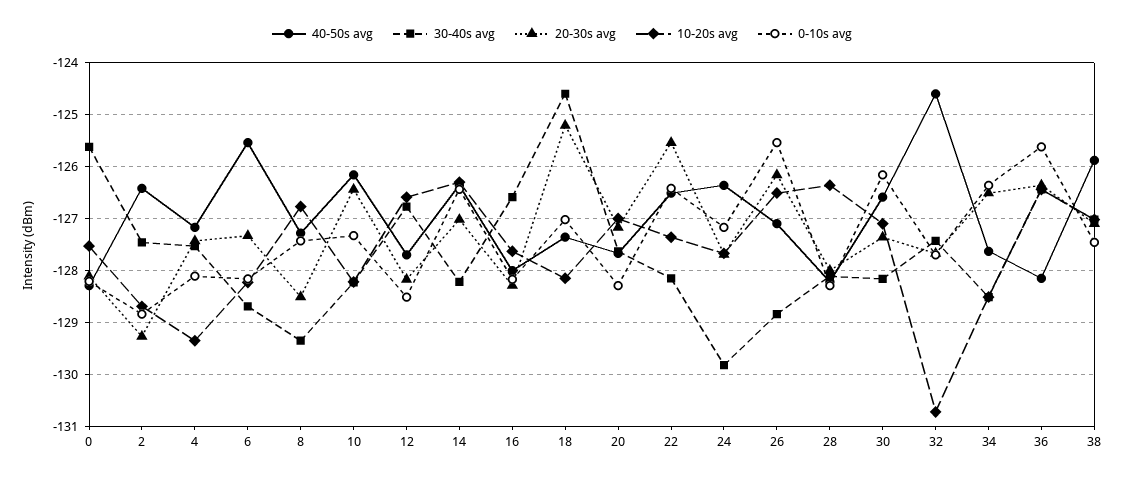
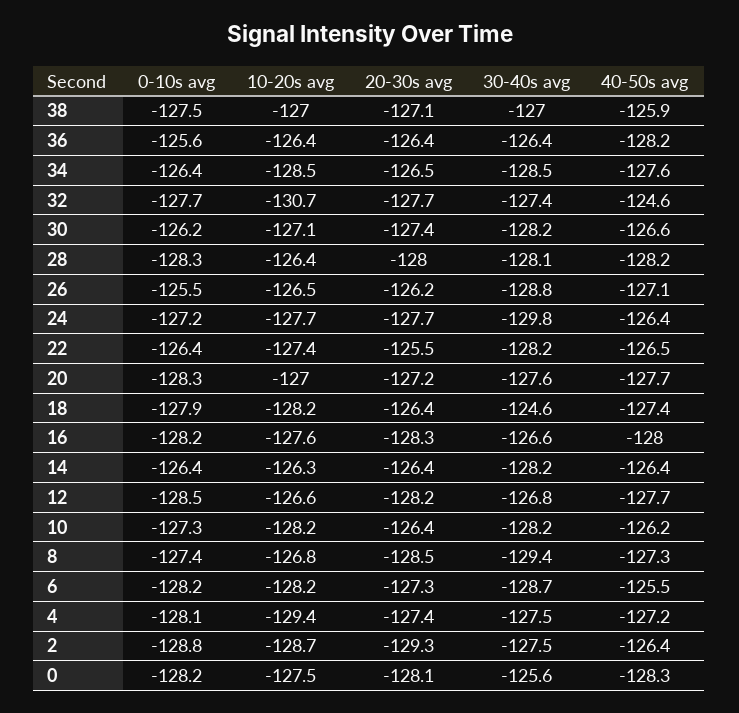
  {
    "40-50s avg": {
      "0": -128.3,
      "2": -126.4,
      "4": -127.2,
      "6": -125.5,
      "8": -127.3,
      "10": -126.2,
      "12": -127.7,
      "14": -126.4,
      "16": -128,
      "18": -127.4,
      "20": -127.7,
      "22": -126.5,
      "24": -126.4,
      "26": -127.1,
      "28": -128.2,
      "30": -126.6,
      "32": -124.6,
      "34": -127.6,
      "36": -128.2,
      "38": -125.9
    },
    "30-40s avg": {
      "0": -125.6,
      "2": -127.5,
      "4": -127.5,
      "6": -128.7,
      "8": -129.4,
      "10": -128.2,
      "12": -126.8,
      "14": -128.2,
      "16": -126.6,
      "18": -124.6,
      "20": -127.6,
      "22": -128.2,
      "24": -129.8,
      "26": -128.8,
      "28": -128.1,
      "30": -128.2,
      "32": -127.4,
      "34": -128.5,
      "36": -126.4,
      "38": -127
    },
    "20-30s avg": {
      "0": -128.1,
      "2": -129.3,
      "4": -127.4,
      "6": -127.3,
      "8": -128.5,
      "10": -126.4,
      "12": -128.2,
-     "14": -127,
+     "14": -126.4,
      "16": -128.3,
-     "18": -125.2,
+     "18": -126.4,
      "20": -127.2,
      "22": -125.5,
      "24": -127.7,
      "26": -126.2,
      "28": -128,
      "30": -127.4,
      "32": -127.7,
      "34": -126.5,
      "36": -126.4,
      "38": -127.1
    },
    "10-20s avg": {
      "0": -127.5,
      "2": -128.7,
      "4": -129.4,
      "6": -128.2,
      "8": -126.8,
      "10": -128.2,
      "12": -126.6,
      "14": -126.3,
      "16": -127.6,
      "18": -128.2,
      "20": -127,
      "22": -127.4,
      "24": -127.7,
      "26": -126.5,
      "28": -126.4,
      "30": -127.1,
      "32": -130.7,
      "34": -128.5,
      "36": -126.4,
      "38": -127
    },
    "0-10s avg": {
      "0": -128.2,
      "2": -128.8,
      "4": -128.1,
      "6": -128.2,
      "8": -127.4,
      "10": -127.3,
      "12": -128.5,
      "14": -126.4,
      "16": -128.2,
-     "18": -127,
+     "18": -127.9,
      "20": -128.3,
      "22": -126.4,
      "24": -127.2,
      "26": -125.5,
      "28": -128.3,
      "30": -126.2,
      "32": -127.7,
      "34": -126.4,
      "36": -125.6,
      "38": -127.5
    }
  }

